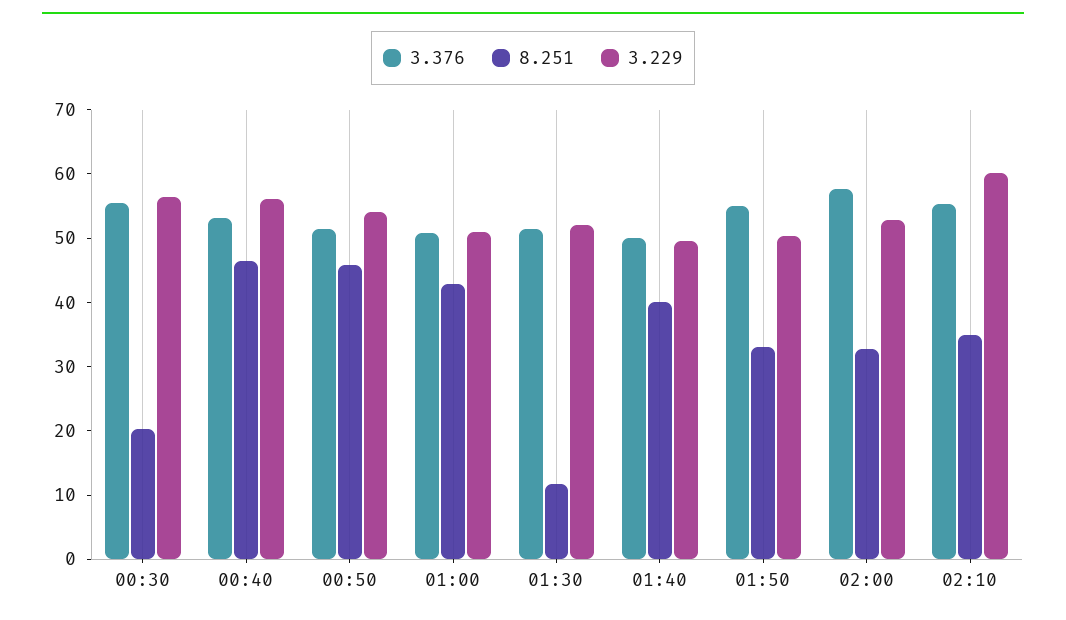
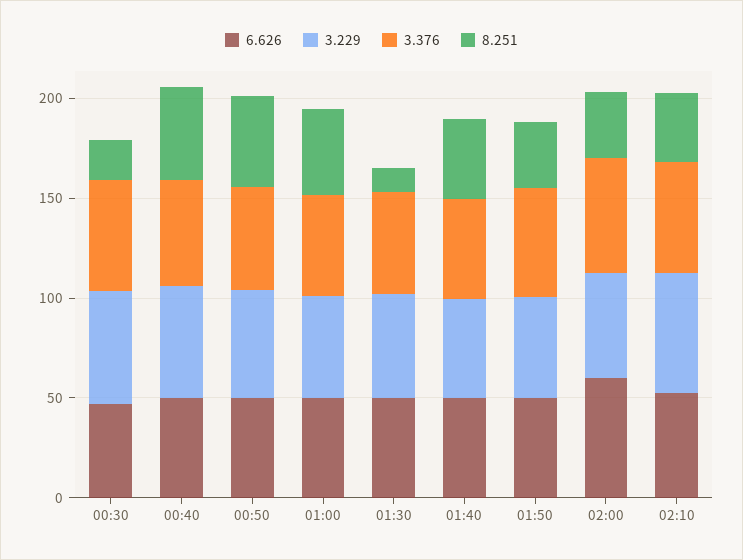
  {
    "3.376": {
      "00:30": 56,
      "00:40": 54,
      "00:50": 52,
      "01:00": 50,
      "01:30": 52,
      "01:40": 50,
      "01:50": 56,
      "02:00": 58,
      "02:10": 56
    },
    "8.251": {
      "00:30": 20,
      "00:40": 46,
      "00:50": 46,
      "01:00": 42,
      "01:30": 12,
      "01:40": 40,
      "01:50": 34,
      "02:00": 32,
      "02:10": 36
    },
    "3.229": {
      "00:30": 56,
      "00:40": 56,
      "00:50": 54,
      "01:00": 50,
      "01:30": 52,
      "01:40": 50,
      "01:50": 50,
      "02:00": 52,
      "02:10": 60
-   }
+   },
+   "6.626": {
+     "00:30": 50,
+     "00:40": 50,
+     "00:50": 50,
+     "01:00": 50,
+     "01:30": 50,
+     "01:40": 50,
+     "01:50": 50,
+     "02:00": 60,
+     "02:10": 50
+   }
  }

